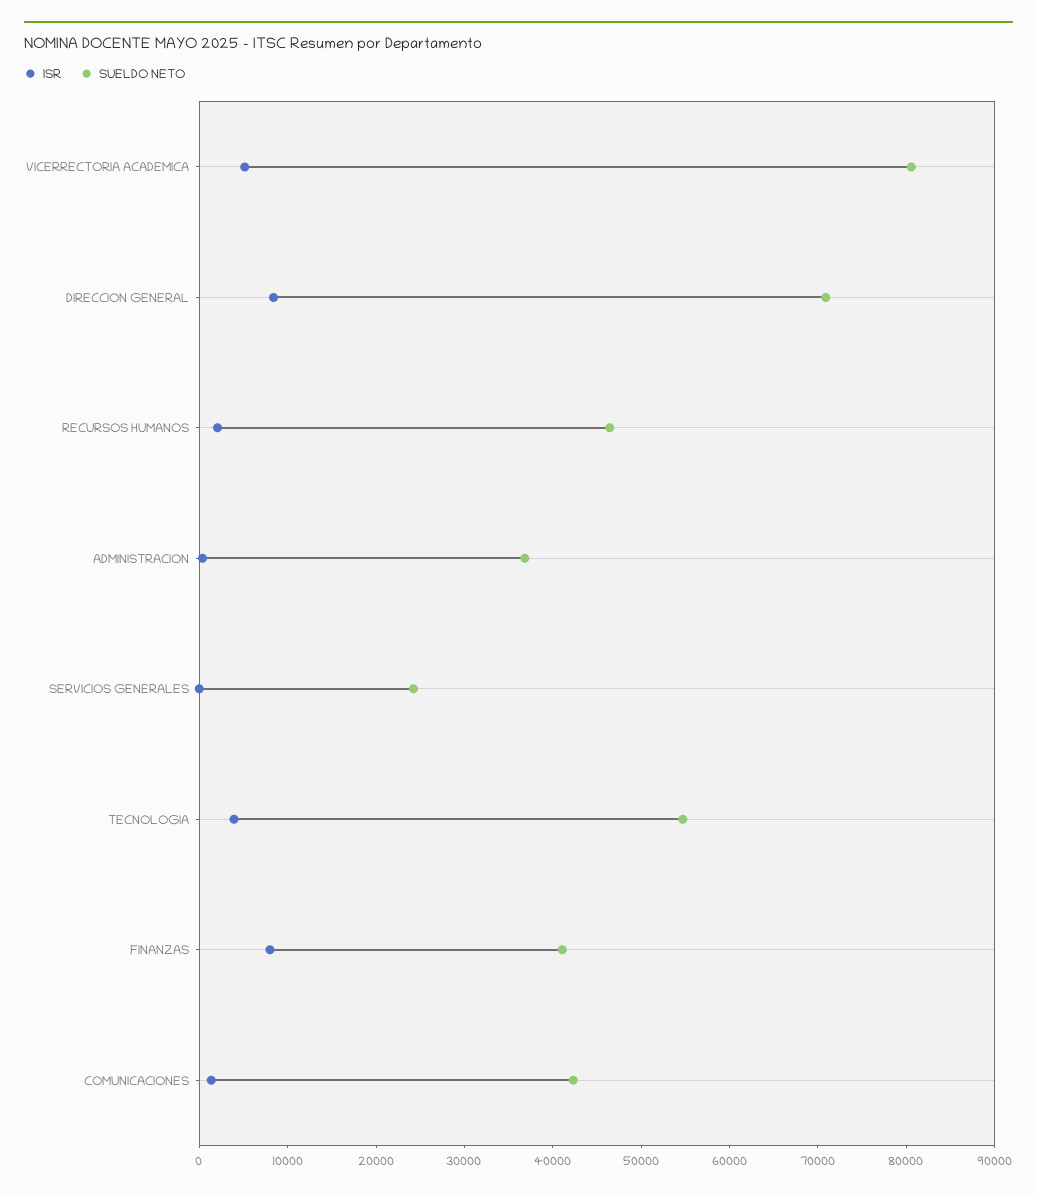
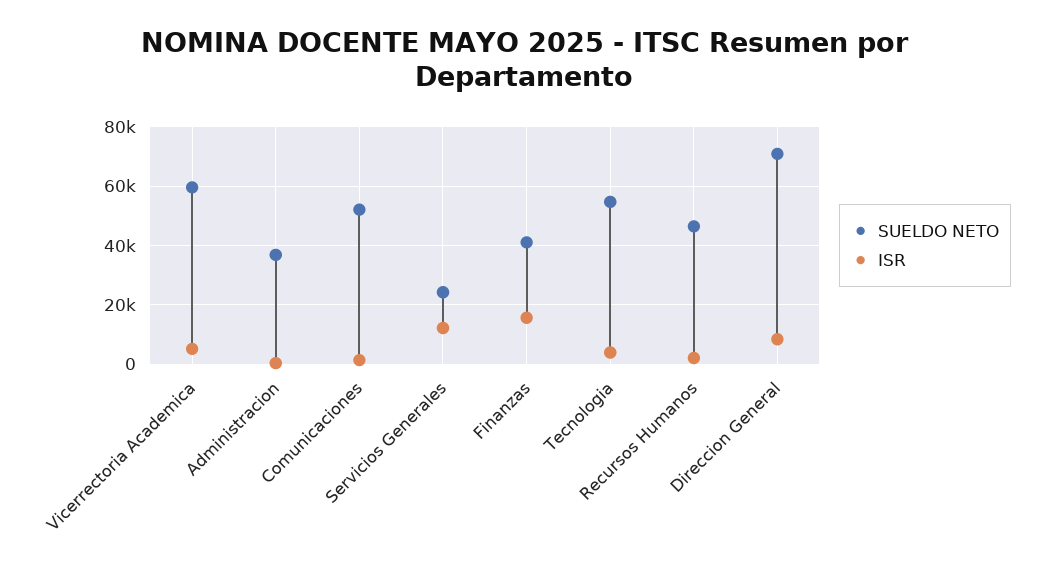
  {
    "ISR": {
      "VICERRECTORIA ACADEMICA": 6000,
      "DIRECCION GENERAL": 8000,
      "RECURSOS HUMANOS": 2000,
      "ADMINISTRACION": 0,
-     "SERVICIOS GENERALES": 0,
+     "SERVICIOS GENERALES": 12500,
      "TECNOLOGIA": 4000,
-     "FINANZAS": 8000,
+     "FINANZAS": 15000,
      "COMUNICACIONES": 2000
    },
    "SUELDO NETO": {
-     "VICERRECTORIA ACADEMICA": 80000,
+     "VICERRECTORIA ACADEMICA": 60000,
      "DIRECCION GENERAL": 70000,
      "RECURSOS HUMANOS": 46000,
      "ADMINISTRACION": 36000,
      "SERVICIOS GENERALES": 24000,
      "TECNOLOGIA": 54000,
      "FINANZAS": 42000,
-     "COMUNICACIONES": 42000
+     "COMUNICACIONES": 52500
    }
  }

